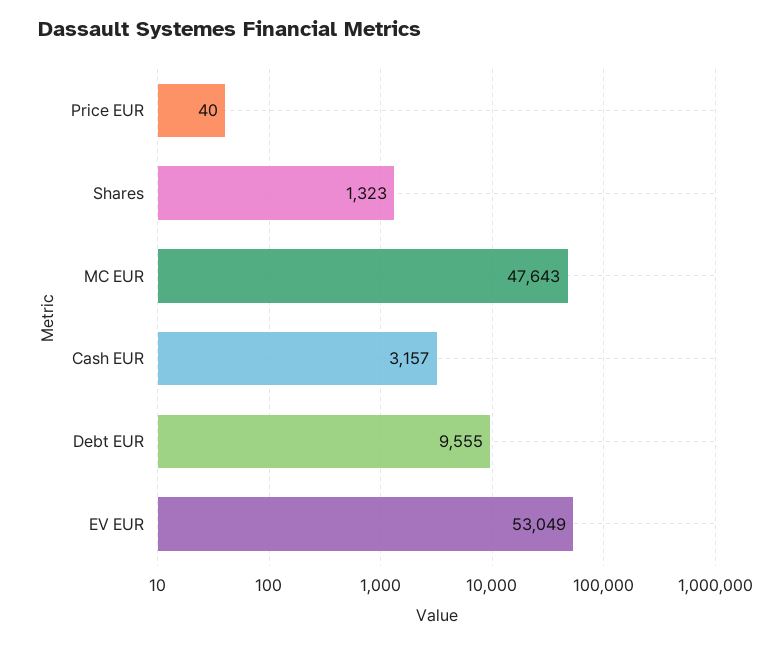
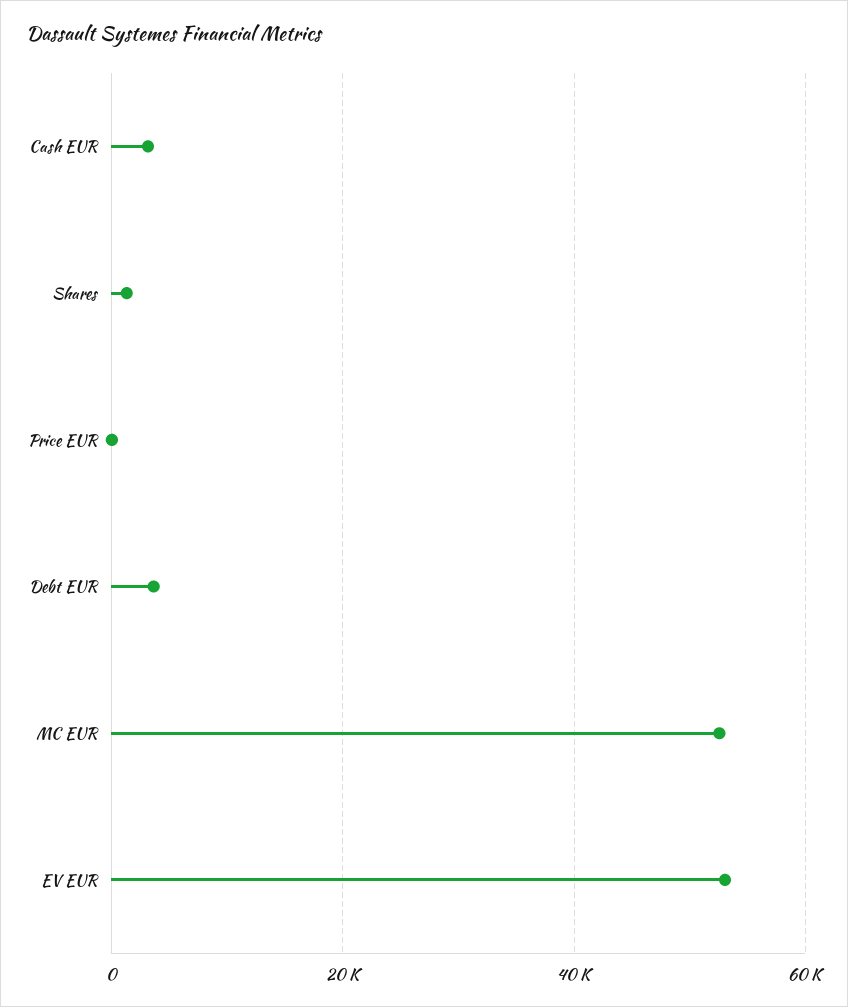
  {
    "Price EUR": 40,
    "Shares": 1323,
-   "MC EUR": 47643,
+   "MC EUR": 52000,
    "Cash EUR": 3157,
-   "Debt EUR": 9555,
+   "Debt EUR": 4000,
    "EV EUR": 53049
  }

